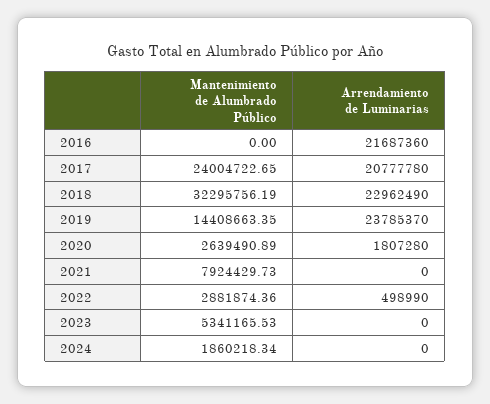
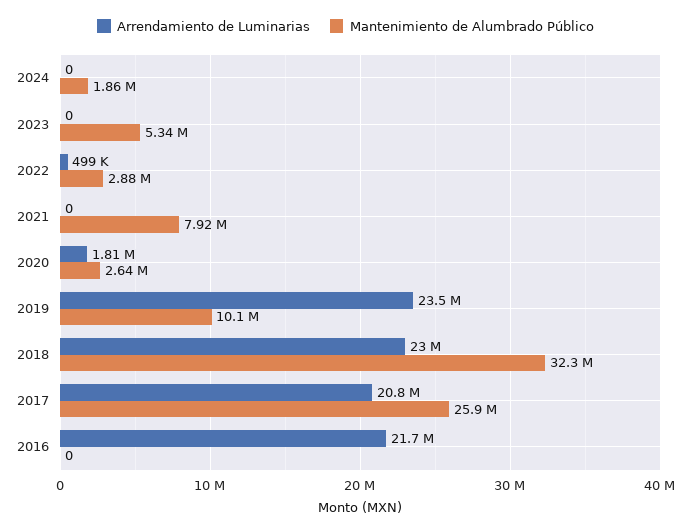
  {
    "Mantenimiento de Alumbrado Público": {
      "2016": 0,
-     "2017": 24004722.65,
+     "2017": 25900000,
      "2018": 32295756.19,
-     "2019": 14408663.35,
+     "2019": 10100000,
      "2020": 2639490.89,
      "2021": 7924429.73,
      "2022": 2881874.36,
      "2023": 5341165.53,
      "2024": 1860218.34
    },
    "Arrendamiento de Luminarias": {
      "2016": 21687360,
      "2017": 20777780,
      "2018": 22962490,
-     "2019": 23785370,
+     "2019": 23500000,
      "2020": 1807280,
      "2021": 0,
      "2022": 498990,
      "2023": 0,
      "2024": 0
    }
  }

